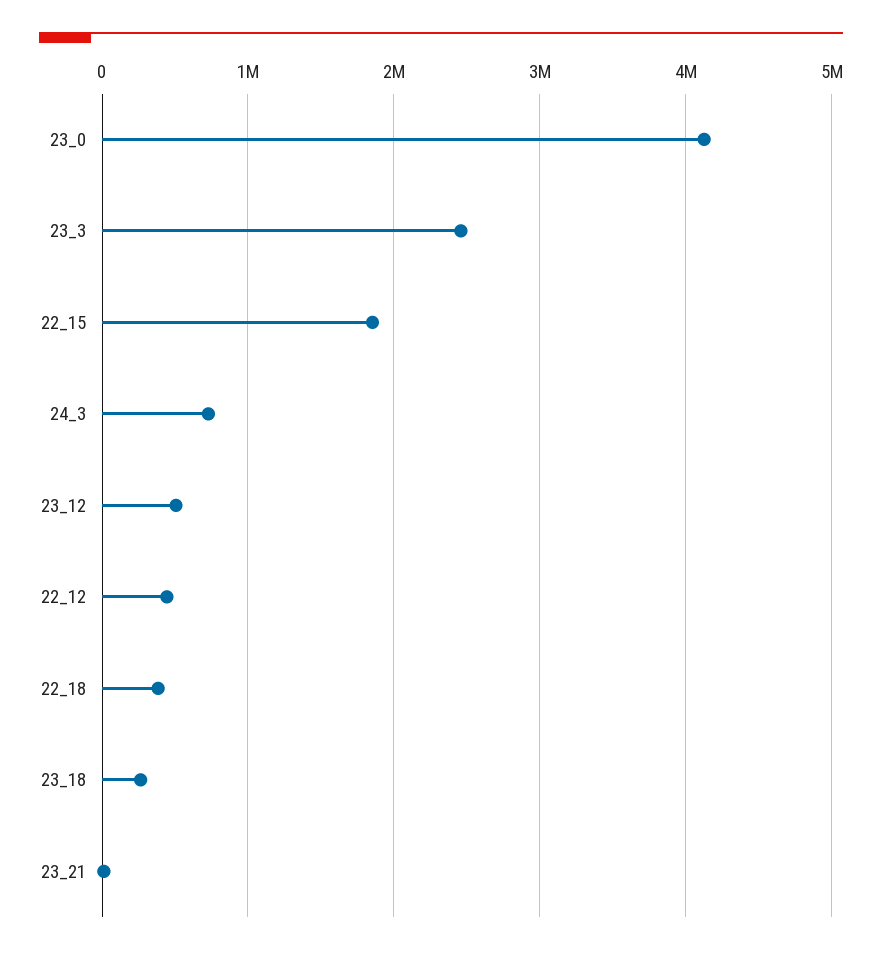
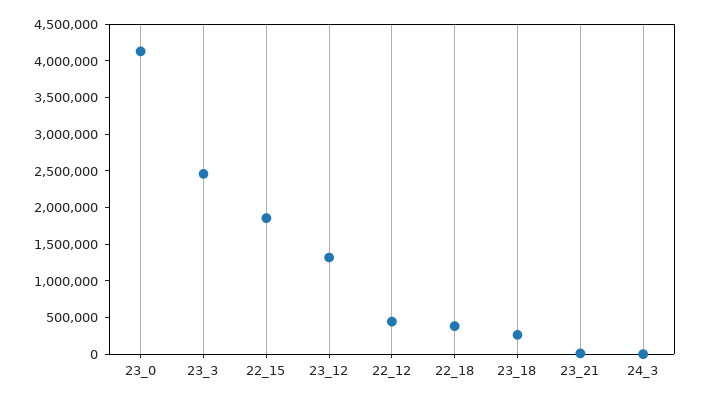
  {
    "23_0": 4100000,
    "23_3": 2500000,
    "22_15": 1900000,
-   "24_3": 700000,
+   "24_3": 0,
-   "23_12": 500000,
+   "23_12": 1250000,
    "22_12": 400000,
    "22_18": 400000,
    "23_18": 300000,
    "23_21": 0
  }

